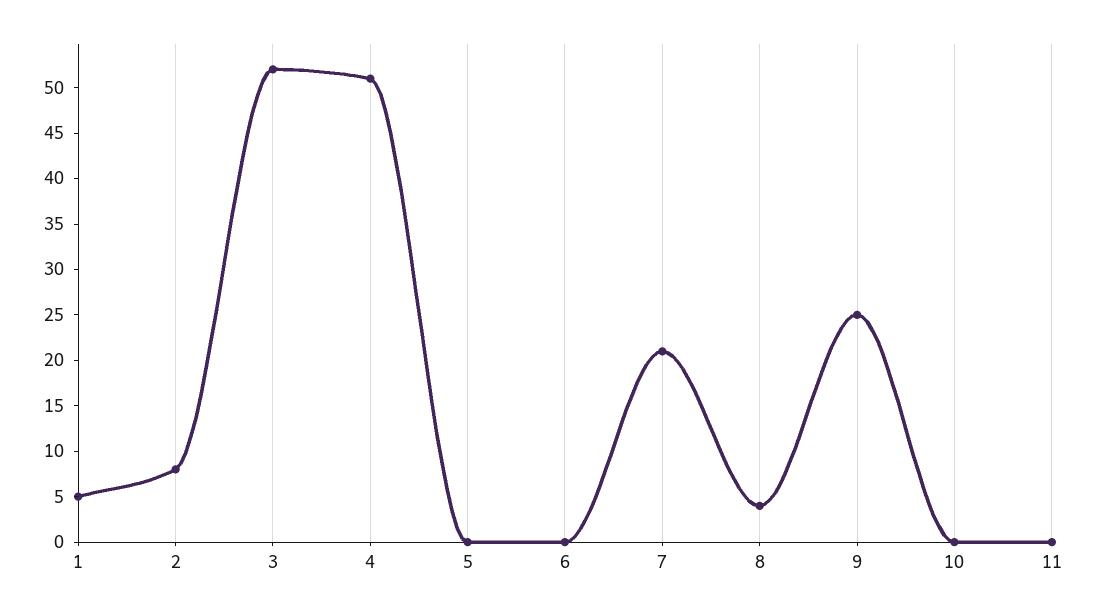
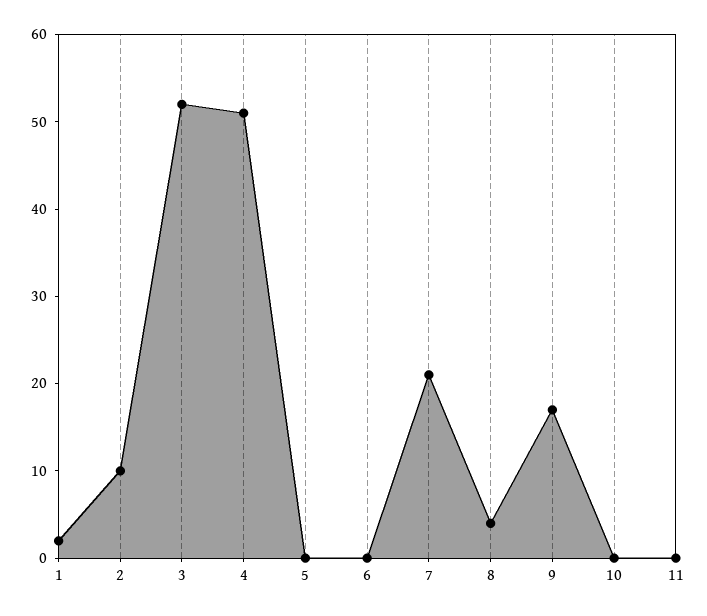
  {
-   "1": 5,
+   "1": 2,
-   "2": 8,
+   "2": 10,
    "3": 52,
    "4": 51,
    "5": 0,
    "6": 0,
    "7": 21,
    "8": 4,
-   "9": 25,
+   "9": 17,
    "10": 0,
    "11": 0
  }

